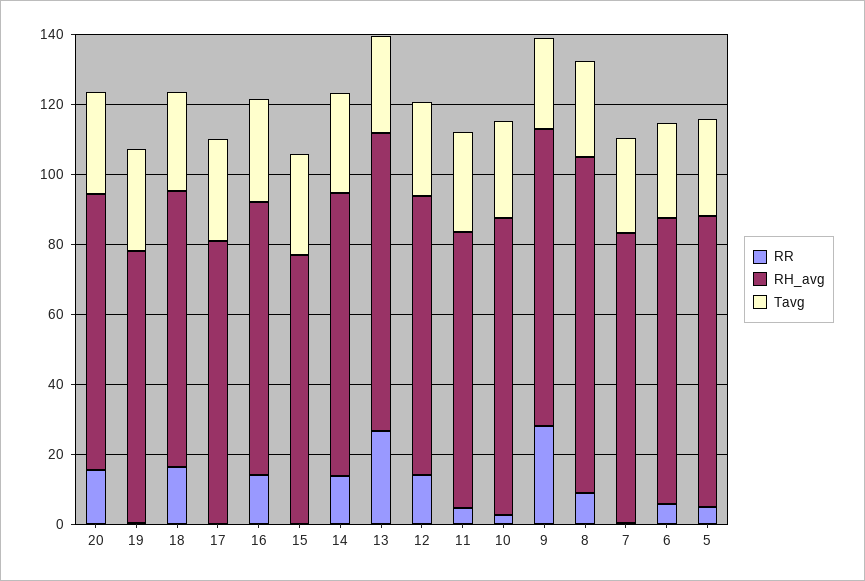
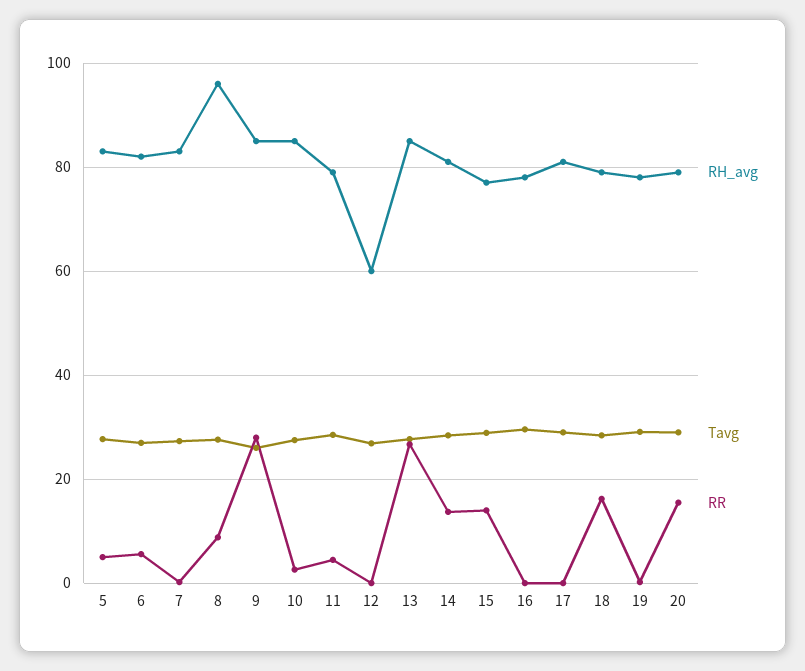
  {
    "RR": {
      "20": 16,
      "19": 0,
      "18": 16,
      "17": 0,
-     "16": 15,
+     "16": 0,
-     "15": 0,
+     "15": 14,
      "14": 14,
      "13": 26,
-     "12": 15,
+     "12": 0,
      "11": 4,
      "10": 2,
      "9": 28,
      "8": 8,
      "7": 0,
      "6": 6,
      "5": 6
    },
    "RH_avg": {
      "20": 80,
      "19": 78,
      "18": 80,
      "17": 82,
      "16": 78,
      "15": 78,
      "14": 82,
      "13": 86,
-     "12": 80,
+     "12": 60,
      "11": 80,
      "10": 86,
      "9": 86,
      "8": 96,
      "7": 84,
      "6": 82,
      "5": 84
    },
    "Tavg": {
      "20": 30,
      "19": 30,
      "18": 28,
      "17": 30,
      "16": 30,
      "15": 28,
      "14": 28,
      "13": 28,
      "12": 26,
      "11": 28,
      "10": 28,
      "9": 26,
      "8": 28,
      "7": 28,
      "6": 28,
      "5": 28
    }
  }

